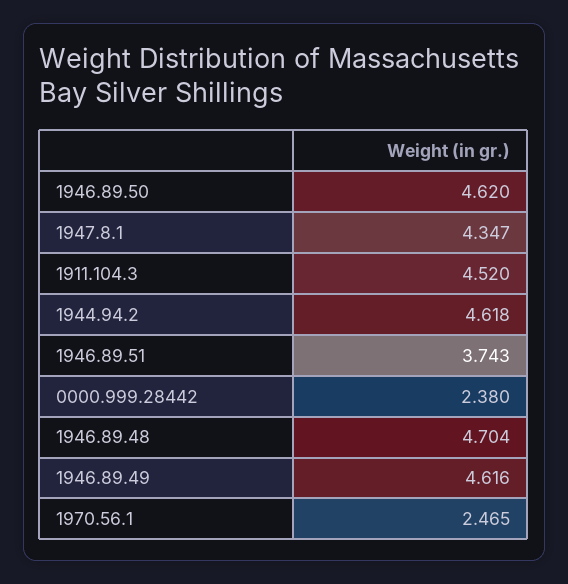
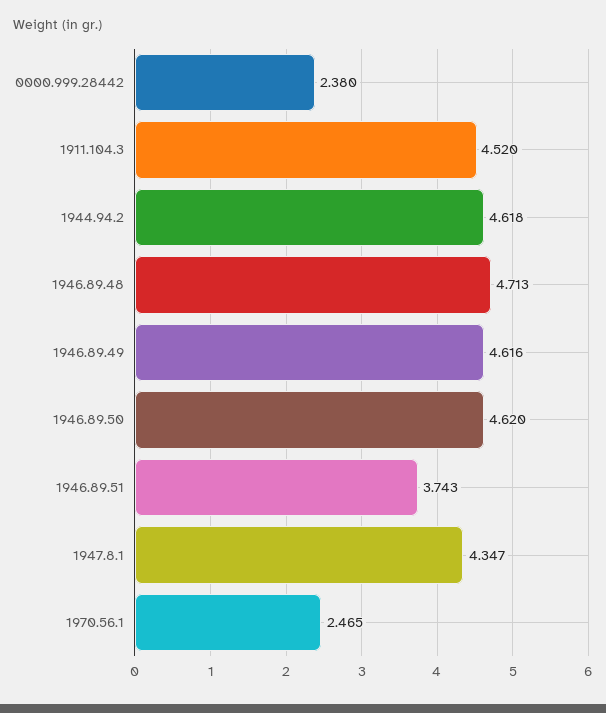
  {
    "1946.89.50": 4.62,
    "1947.8.1": 4.347,
    "1911.104.3": 4.52,
    "1944.94.2": 4.618,
    "1946.89.51": 3.743,
    "0000.999.28442": 2.38,
-   "1946.89.48": 4.704,
+   "1946.89.48": 4.713,
    "1946.89.49": 4.616,
    "1970.56.1": 2.465
  }

